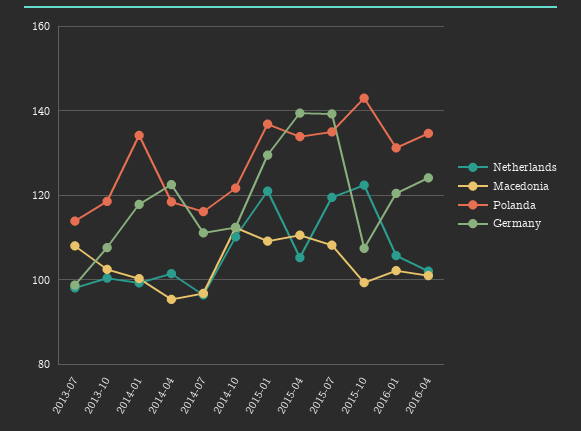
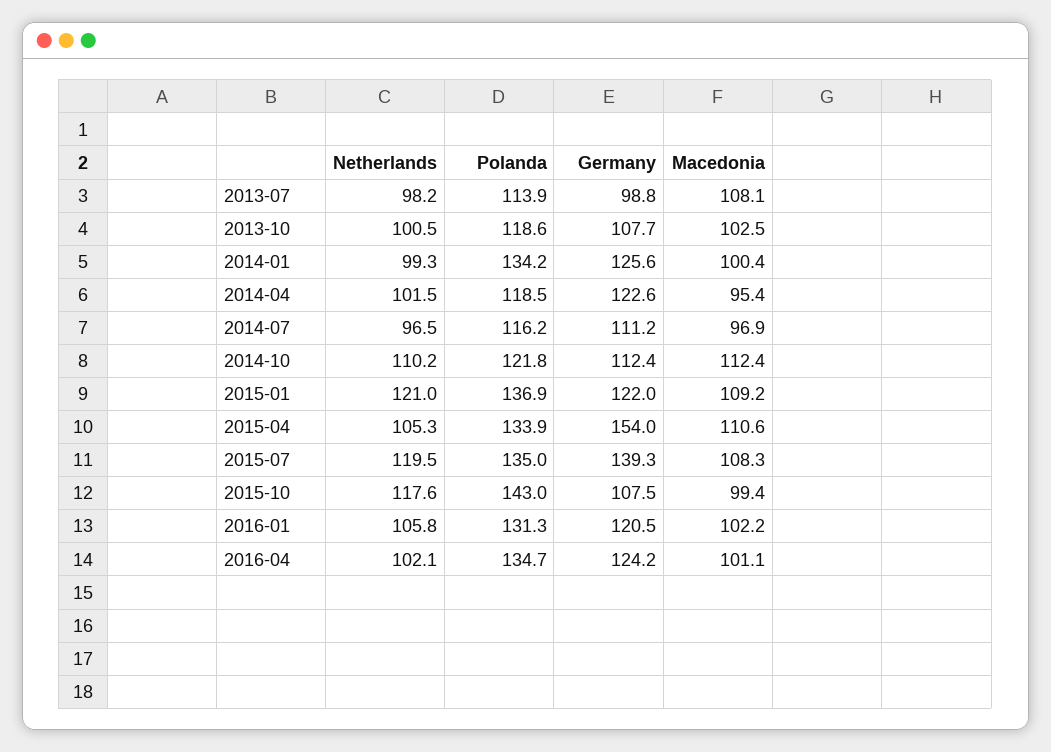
  {
    "Netherlands": {
      "2013-07": 98.2,
      "2013-10": 100.5,
      "2014-01": 99.3,
      "2014-04": 101.5,
      "2014-07": 96.5,
      "2014-10": 110.2,
      "2015-01": 121,
      "2015-04": 105.3,
      "2015-07": 119.5,
-     "2015-10": 122,
+     "2015-10": 117.6,
      "2016-01": 105.8,
      "2016-04": 102.1
    },
    "Macedonia": {
      "2013-07": 108.1,
      "2013-10": 102.5,
      "2014-01": 100.4,
      "2014-04": 95.4,
      "2014-07": 96.9,
      "2014-10": 112.4,
      "2015-01": 109.2,
      "2015-04": 110.6,
      "2015-07": 108.3,
      "2015-10": 99.4,
      "2016-01": 102.2,
      "2016-04": 101.1
    },
    "Polanda": {
      "2013-07": 113.9,
      "2013-10": 118.6,
      "2014-01": 134.2,
      "2014-04": 118.5,
      "2014-07": 116.2,
      "2014-10": 121.8,
      "2015-01": 136.9,
      "2015-04": 133.9,
      "2015-07": 135,
      "2015-10": 143,
      "2016-01": 131.3,
      "2016-04": 134.7
    },
    "Germany": {
      "2013-07": 98.8,
      "2013-10": 107.7,
-     "2014-01": 118,
+     "2014-01": 125.6,
      "2014-04": 122.6,
      "2014-07": 111.2,
      "2014-10": 112.4,
-     "2015-01": 130,
+     "2015-01": 122,
-     "2015-04": 140,
+     "2015-04": 154,
      "2015-07": 139.3,
      "2015-10": 107.5,
      "2016-01": 120.5,
      "2016-04": 124.2
    }
  }

